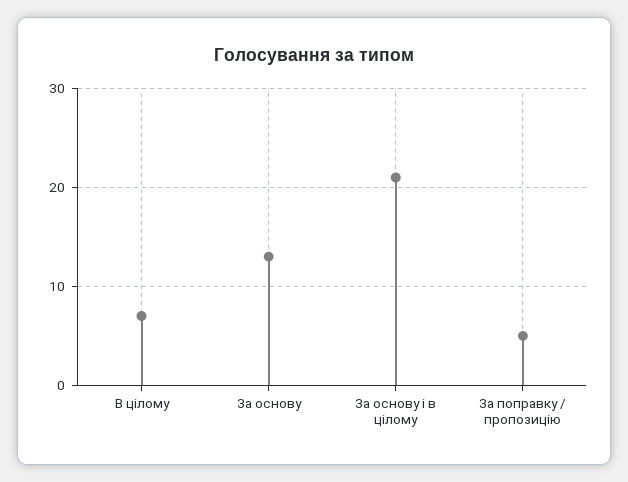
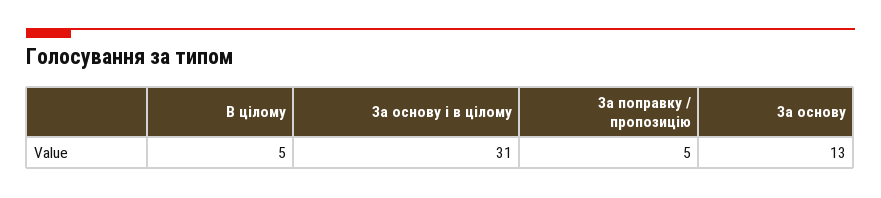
  {
-   "В цілому": 7,
+   "В цілому": 5,
    "За основу": 13,
-   "За основу і в цілому": 21,
+   "За основу і в цілому": 31,
    "За поправку / пропозицію": 5
  }

